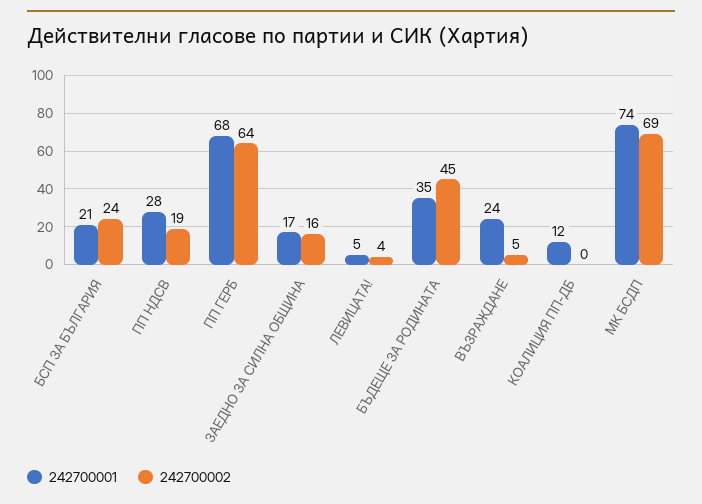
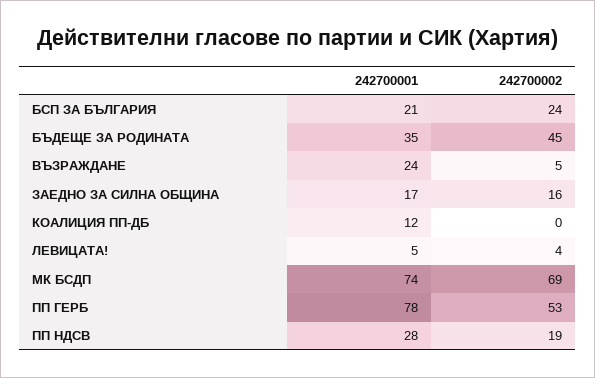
  {
    "242700001": {
      "БСП ЗА БЪЛГАРИЯ": 21,
      "ПП НДСВ": 28,
-     "ПП ГЕРБ": 68,
+     "ПП ГЕРБ": 78,
      "ЗАЕДНО ЗА СИЛНА ОБЩИНА": 17,
      "ЛЕВИЦАТА!": 5,
      "БЪДЕЩЕ ЗА РОДИНАТА": 35,
      "ВЪЗРАЖДАНЕ": 24,
      "КОАЛИЦИЯ ПП-ДБ": 12,
      "МК БСДП": 74
    },
    "242700002": {
      "БСП ЗА БЪЛГАРИЯ": 24,
      "ПП НДСВ": 19,
-     "ПП ГЕРБ": 64,
+     "ПП ГЕРБ": 53,
      "ЗАЕДНО ЗА СИЛНА ОБЩИНА": 16,
      "ЛЕВИЦАТА!": 4,
      "БЪДЕЩЕ ЗА РОДИНАТА": 45,
      "ВЪЗРАЖДАНЕ": 5,
      "КОАЛИЦИЯ ПП-ДБ": 0,
      "МК БСДП": 69
    }
  }

